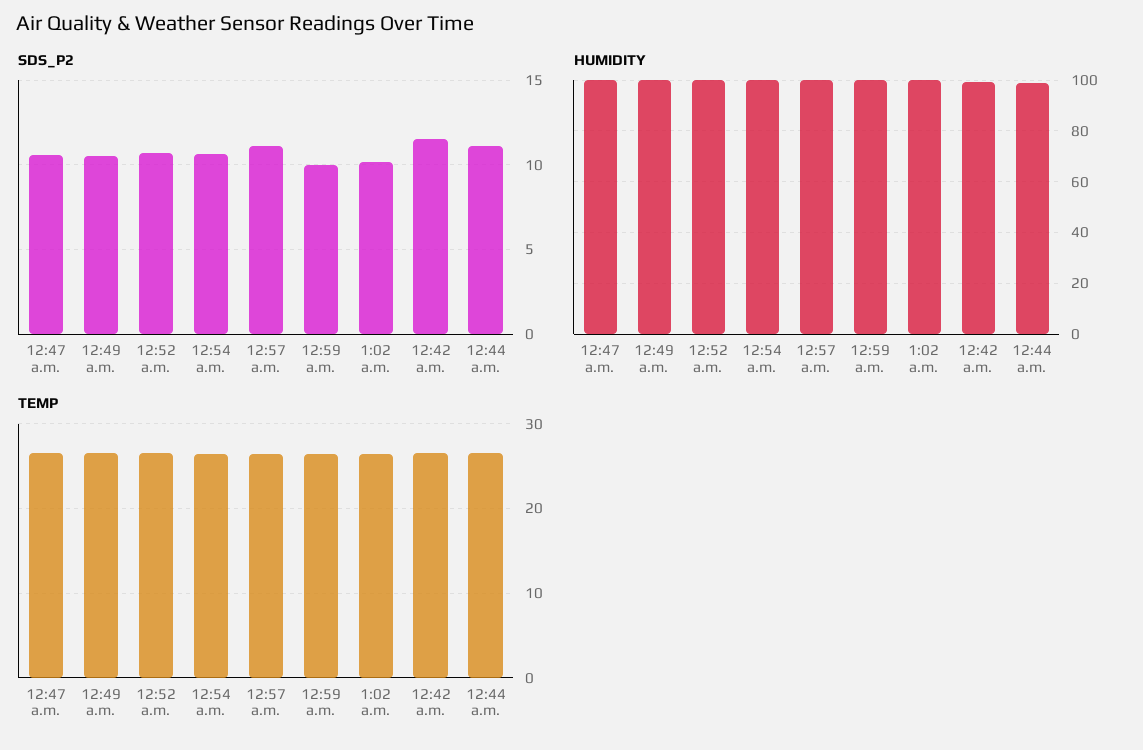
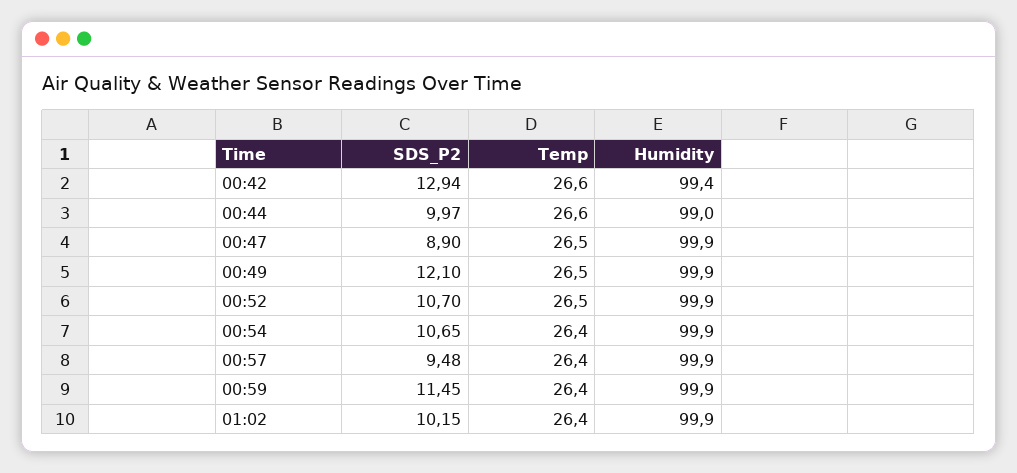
  {
    "SDS_P2": {
-     "12:47 a.m.": 10.5,
+     "12:47 a.m.": 8.9,
-     "12:49 a.m.": 10.5,
+     "12:49 a.m.": 12.1,
      "12:52 a.m.": 10.7,
      "12:54 a.m.": 10.65,
-     "12:57 a.m.": 11,
+     "12:57 a.m.": 9.48,
-     "12:59 a.m.": 10,
+     "12:59 a.m.": 11.45,
      "1:02 a.m.": 10.15,
-     "12:42 a.m.": 11.5,
+     "12:42 a.m.": 12.94,
-     "12:44 a.m.": 11
+     "12:44 a.m.": 9.97
    },
    "HUMIDITY": {
      "12:47 a.m.": 99.9,
      "12:49 a.m.": 99.9,
      "12:52 a.m.": 99.9,
      "12:54 a.m.": 99.9,
      "12:57 a.m.": 99.9,
      "12:59 a.m.": 99.9,
      "1:02 a.m.": 99.9,
      "12:42 a.m.": 99.4,
      "12:44 a.m.": 99
    },
    "TEMP": {
      "12:47 a.m.": 26.5,
      "12:49 a.m.": 26.5,
      "12:52 a.m.": 26.5,
      "12:54 a.m.": 26.4,
      "12:57 a.m.": 26.4,
      "12:59 a.m.": 26.4,
      "1:02 a.m.": 26.4,
      "12:42 a.m.": 26.6,
      "12:44 a.m.": 26.6
    }
  }

